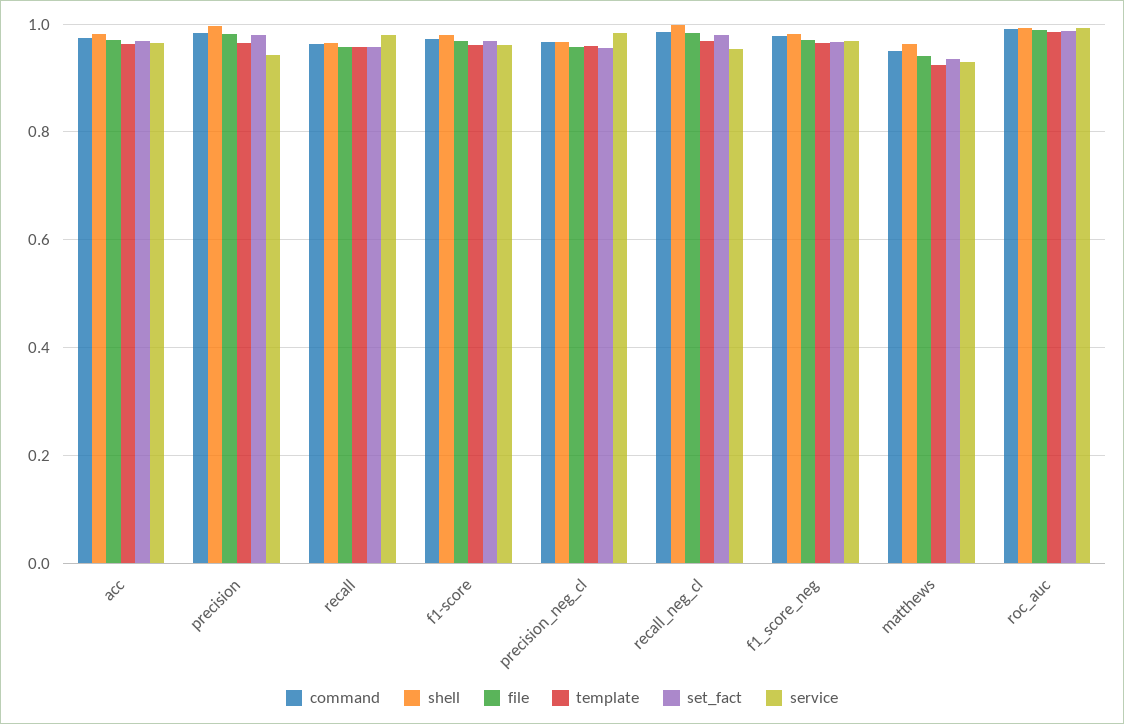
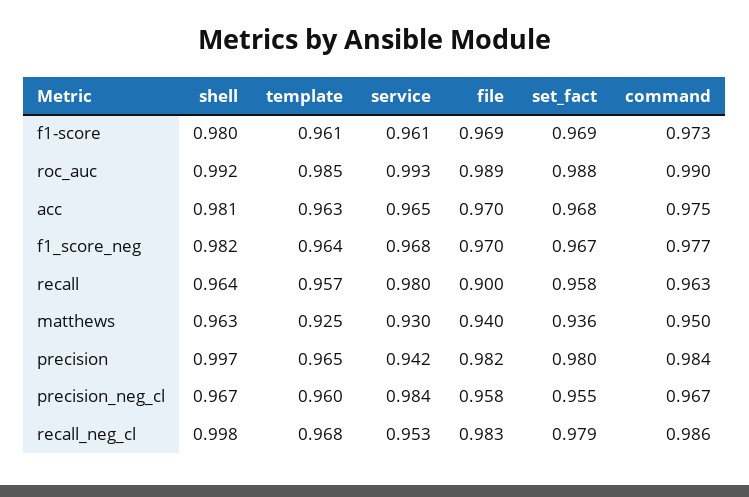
  {
    "command": {
      "acc": 0.975,
      "precision": 0.984,
      "recall": 0.963,
      "f1-score": 0.973,
      "precision_neg_cl": 0.967,
      "recall_neg_cl": 0.986,
      "f1_score_neg": 0.977,
      "matthews": 0.95,
      "roc_auc": 0.99
    },
    "shell": {
      "acc": 0.981,
      "precision": 0.997,
      "recall": 0.964,
      "f1-score": 0.98,
      "precision_neg_cl": 0.967,
      "recall_neg_cl": 0.998,
      "f1_score_neg": 0.982,
      "matthews": 0.963,
      "roc_auc": 0.992
    },
    "file": {
      "acc": 0.97,
      "precision": 0.982,
-     "recall": 0.96,
+     "recall": 0.9,
      "f1-score": 0.969,
      "precision_neg_cl": 0.958,
      "recall_neg_cl": 0.983,
      "f1_score_neg": 0.97,
      "matthews": 0.94,
      "roc_auc": 0.989
    },
    "template": {
      "acc": 0.963,
      "precision": 0.965,
      "recall": 0.957,
      "f1-score": 0.961,
      "precision_neg_cl": 0.96,
      "recall_neg_cl": 0.968,
      "f1_score_neg": 0.964,
      "matthews": 0.925,
      "roc_auc": 0.985
    },
    "set_fact": {
      "acc": 0.968,
      "precision": 0.98,
      "recall": 0.958,
      "f1-score": 0.969,
      "precision_neg_cl": 0.955,
      "recall_neg_cl": 0.979,
      "f1_score_neg": 0.967,
      "matthews": 0.936,
      "roc_auc": 0.988
    },
    "service": {
      "acc": 0.965,
      "precision": 0.942,
      "recall": 0.98,
      "f1-score": 0.961,
      "precision_neg_cl": 0.984,
      "recall_neg_cl": 0.953,
      "f1_score_neg": 0.968,
      "matthews": 0.93,
      "roc_auc": 0.993
    }
  }

